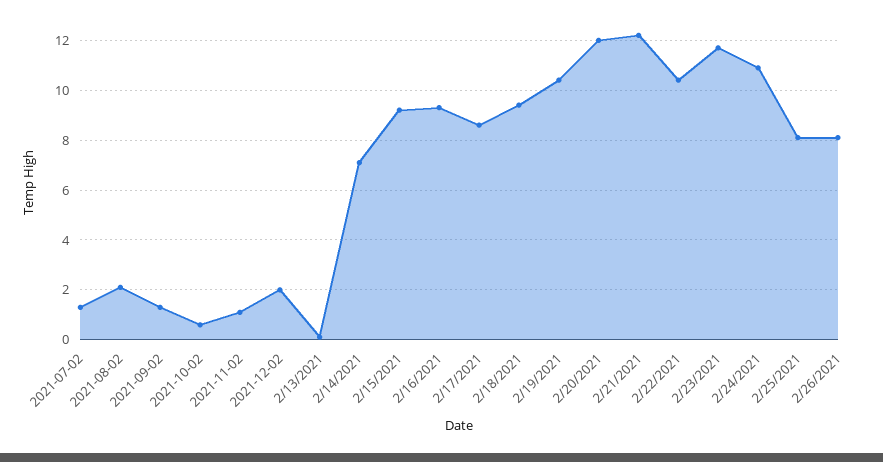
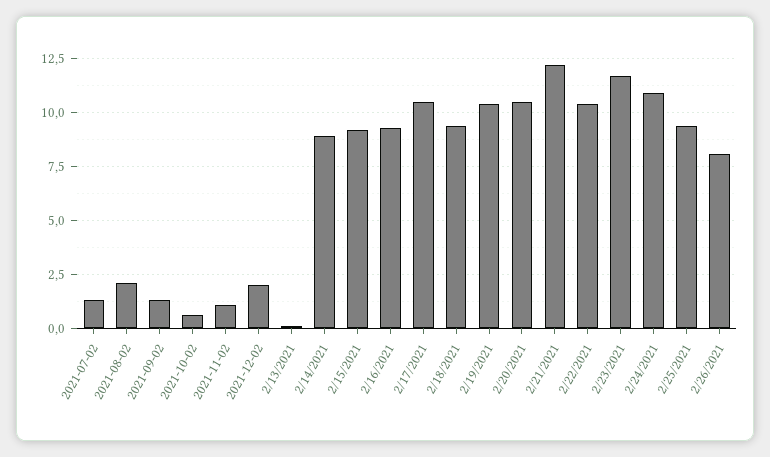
  {
    "2021-07-02": 1.5,
    "2021-08-02": 2,
    "2021-09-02": 1.5,
    "2021-10-02": 0.5,
    "2021-11-02": 1,
    "2021-12-02": 2,
    "2/13/2021": 0,
-   "2/14/2021": 7,
+   "2/14/2021": 9,
    "2/15/2021": 9,
    "2/16/2021": 9.5,
-   "2/17/2021": 8.5,
+   "2/17/2021": 10.5,
    "2/18/2021": 9.5,
    "2/19/2021": 10.5,
-   "2/20/2021": 12,
+   "2/20/2021": 10.5,
    "2/21/2021": 12,
    "2/22/2021": 10.5,
    "2/23/2021": 11.5,
    "2/24/2021": 11,
-   "2/25/2021": 8,
+   "2/25/2021": 9.5,
    "2/26/2021": 8
  }

